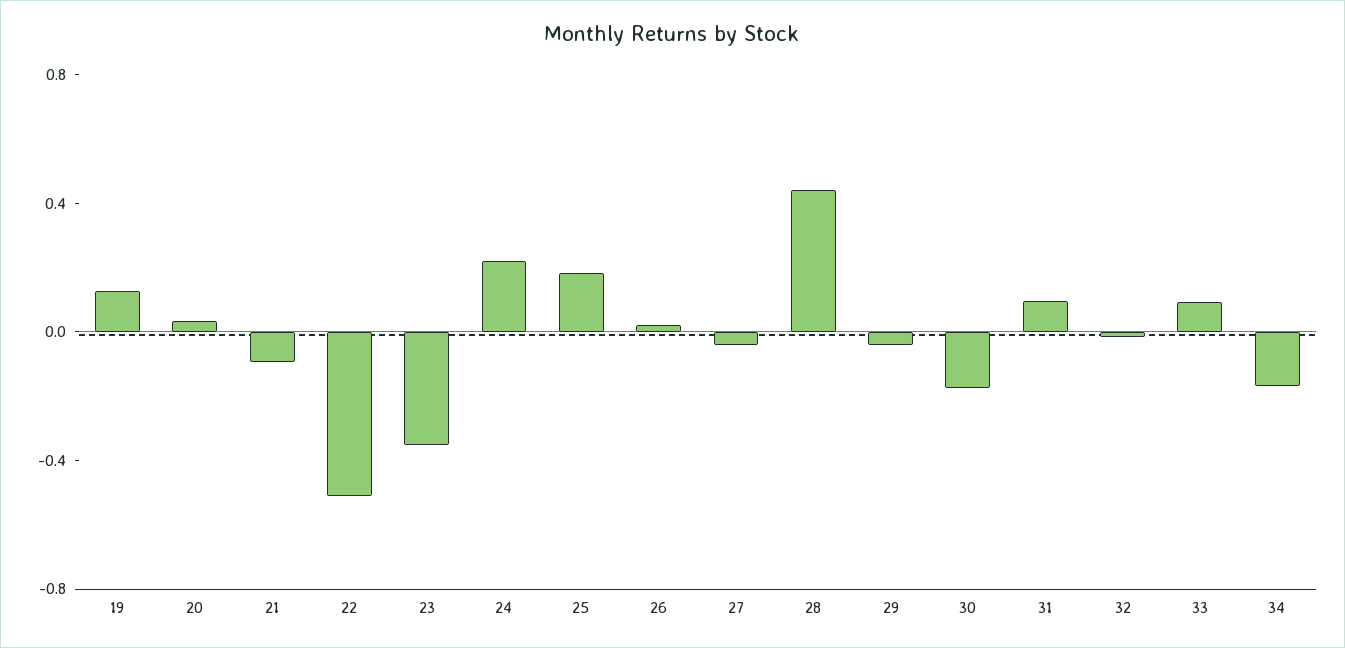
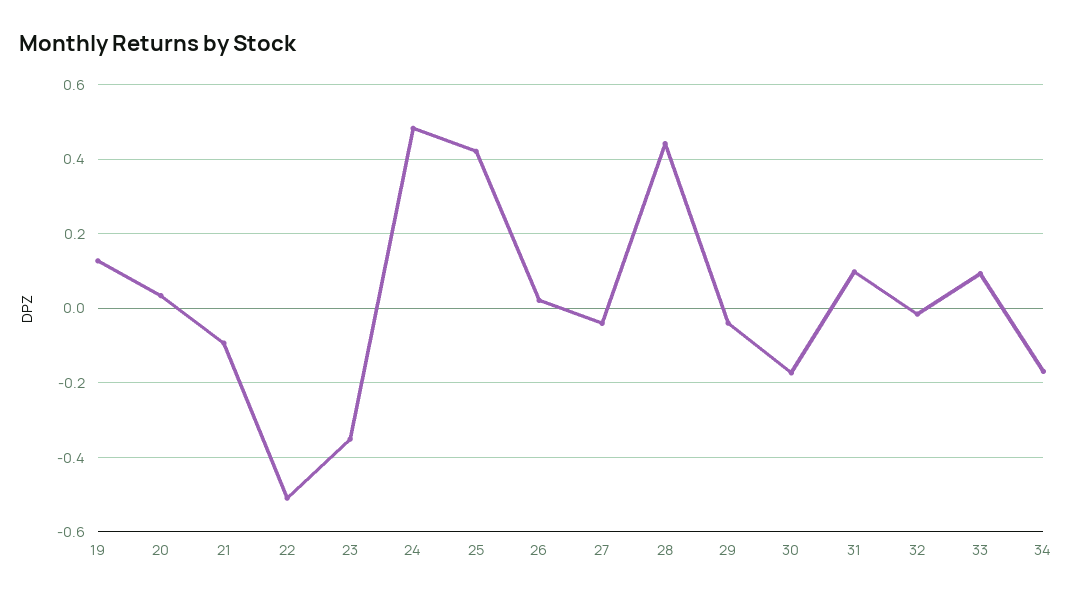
  {
    "19": 0.12,
    "20": 0.04,
    "21": -0.1,
    "22": -0.5,
    "23": -0.36,
-   "24": 0.2,
+   "24": 0.48,
-   "25": 0.2,
+   "25": 0.42,
    "26": 0.02,
    "27": -0.04,
    "28": 0.44,
    "29": -0.04,
    "30": -0.18,
    "31": 0.1,
    "32": -0.02,
    "33": 0.1,
    "34": -0.16
  }

